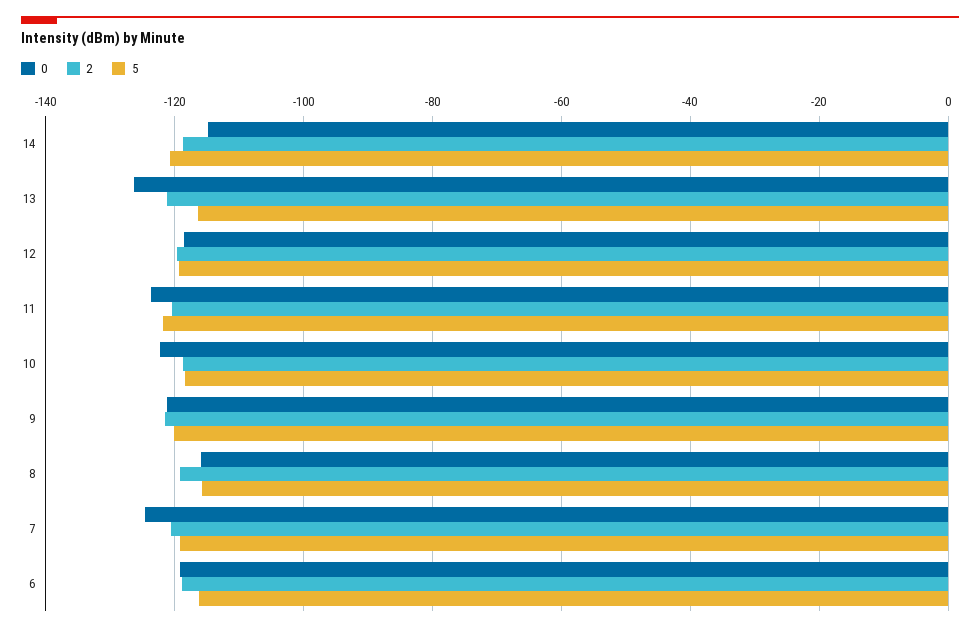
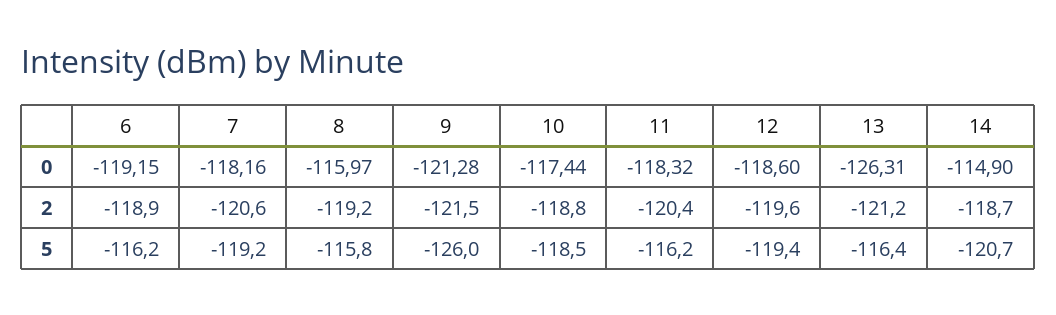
  {
    "0": {
      "14": -114.9,
      "13": -126.31,
      "12": -118.6,
-     "11": -124,
+     "11": -118.32,
-     "10": -122,
+     "10": -117.44,
      "9": -121.28,
      "8": -115.97,
-     "7": -124,
+     "7": -118.16,
      "6": -119.15
    },
    "2": {
      "14": -118.7,
      "13": -121.2,
      "12": -119.6,
      "11": -120.4,
      "10": -118.8,
      "9": -121.5,
      "8": -119.2,
      "7": -120.6,
      "6": -118.9
    },
    "5": {
      "14": -120.7,
      "13": -116.4,
      "12": -119.4,
-     "11": -122,
+     "11": -116.2,
      "10": -118.5,
-     "9": -120,
+     "9": -126,
      "8": -115.8,
      "7": -119.2,
      "6": -116.2
    }
  }

